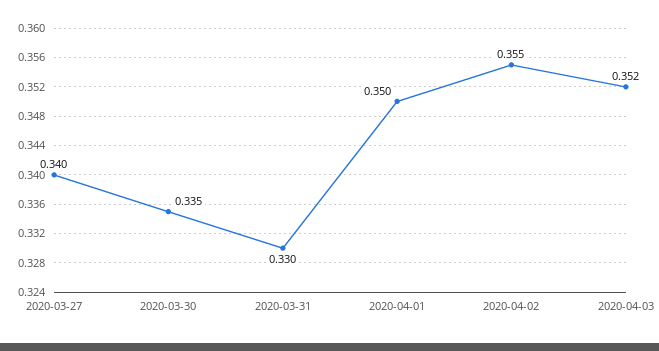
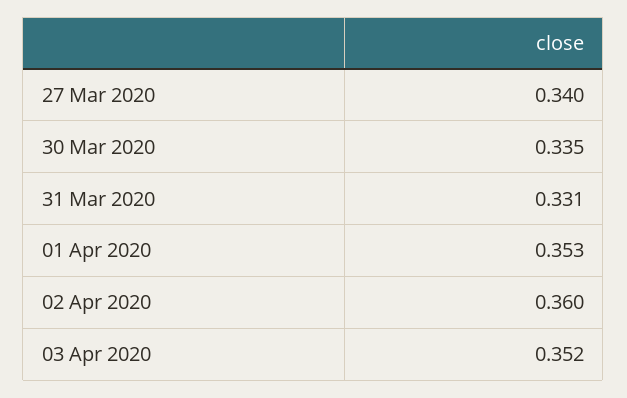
  {
    "2020-03-27": 0.34,
    "2020-03-30": 0.335,
-   "2020-03-31": 0.33,
+   "2020-03-31": 0.331,
-   "2020-04-01": 0.35,
+   "2020-04-01": 0.353,
-   "2020-04-02": 0.355,
+   "2020-04-02": 0.36,
    "2020-04-03": 0.352
  }

